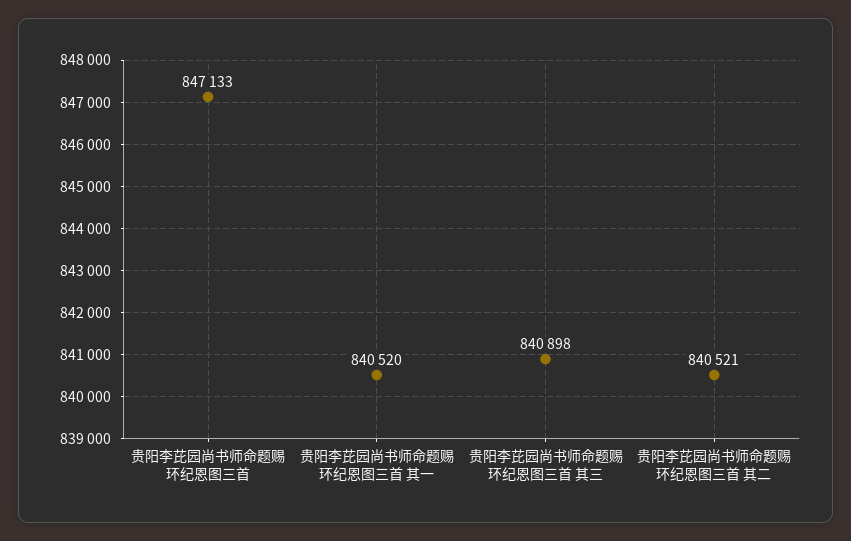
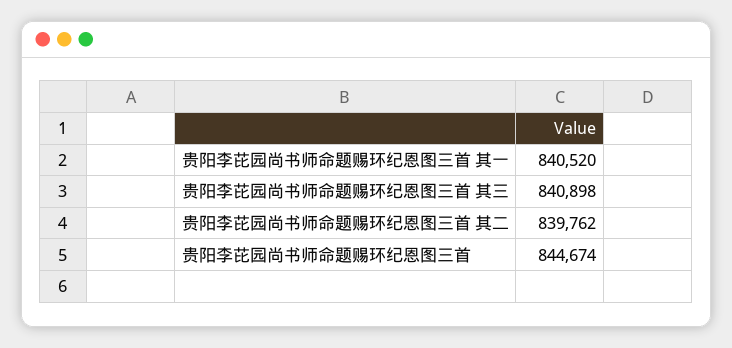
  {
-   "贵阳李芘园尚书师命题赐环纪恩图三首": 847133,
+   "贵阳李芘园尚书师命题赐环纪恩图三首": 844674,
    "贵阳李芘园尚书师命题赐环纪恩图三首 其一": 840520,
    "贵阳李芘园尚书师命题赐环纪恩图三首 其三": 840898,
-   "贵阳李芘园尚书师命题赐环纪恩图三首 其二": 840521
+   "贵阳李芘园尚书师命题赐环纪恩图三首 其二": 839762
  }

